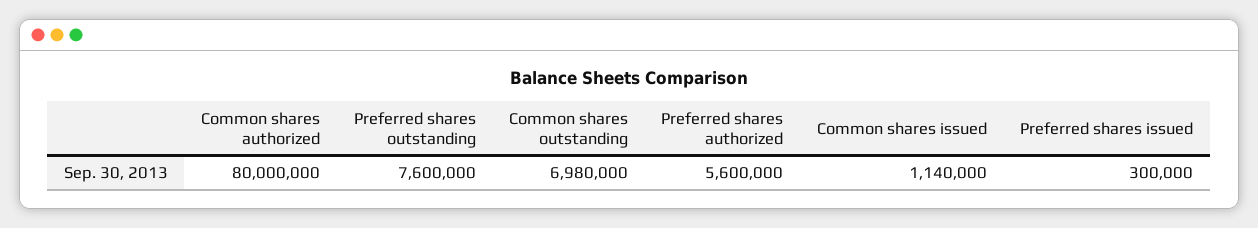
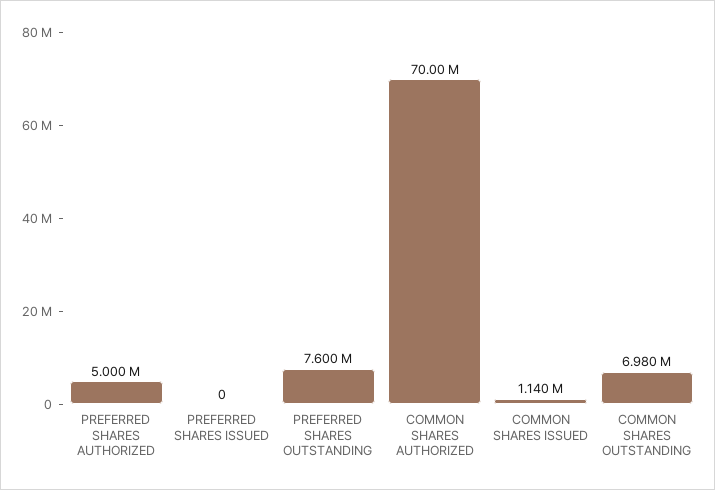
  {
-   "Common shares authorized": 80000000,
+   "Common shares authorized": 70000000,
    "Preferred shares outstanding": 7600000,
    "Common shares outstanding": 6980000,
-   "Preferred shares authorized": 5600000,
+   "Preferred shares authorized": 5000000,
    "Common shares issued": 1140000,
-   "Preferred shares issued": 300000
+   "Preferred shares issued": 0
  }

